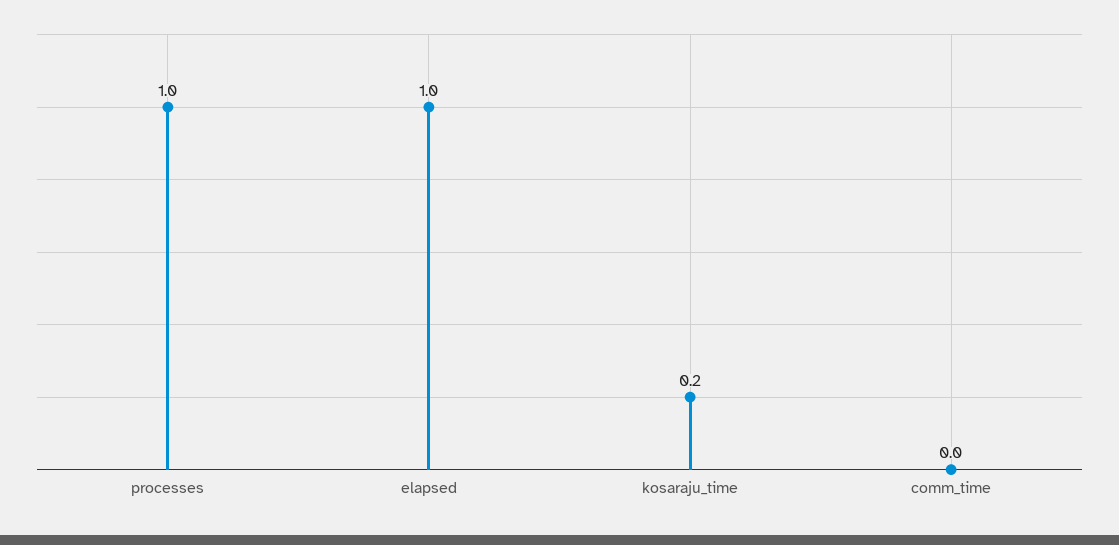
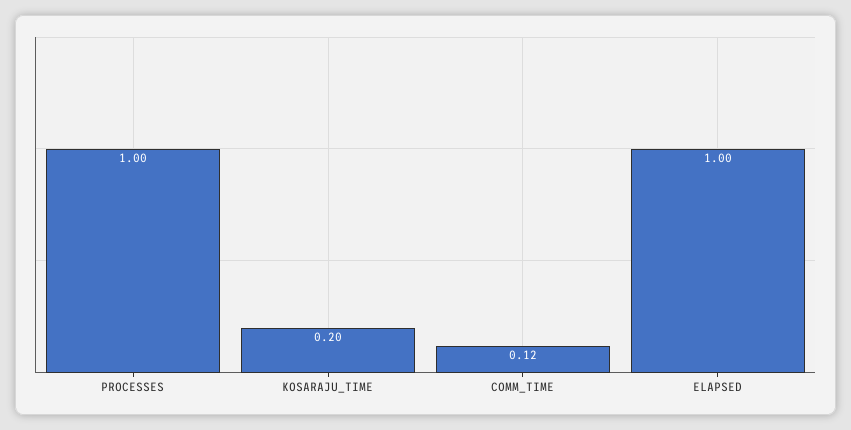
  {
    "processes": 1,
    "elapsed": 1,
    "kosaraju_time": 0.2,
-   "comm_time": 0
+   "comm_time": 0.12
  }

